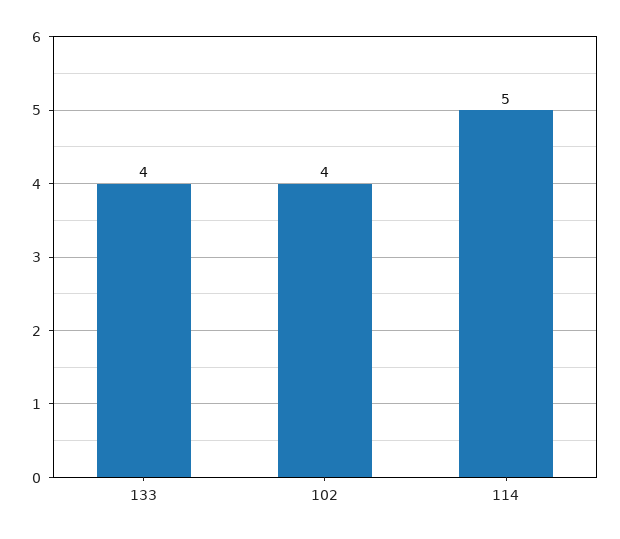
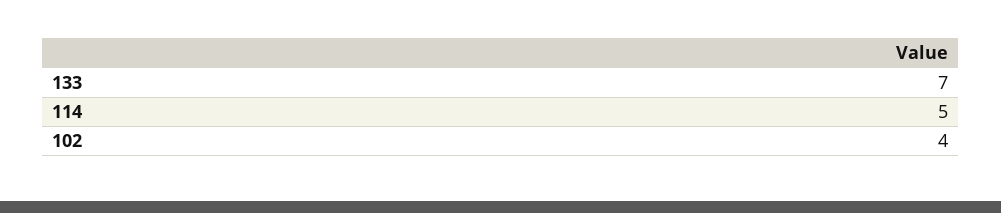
  {
-   "133": 4,
+   "133": 7,
    "102": 4,
    "114": 5
  }

